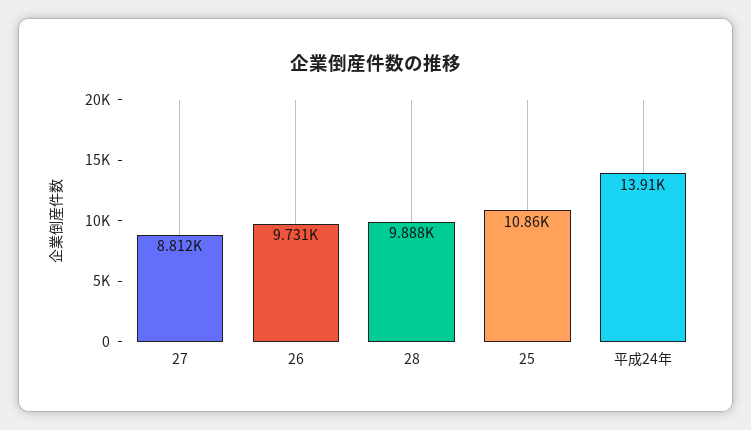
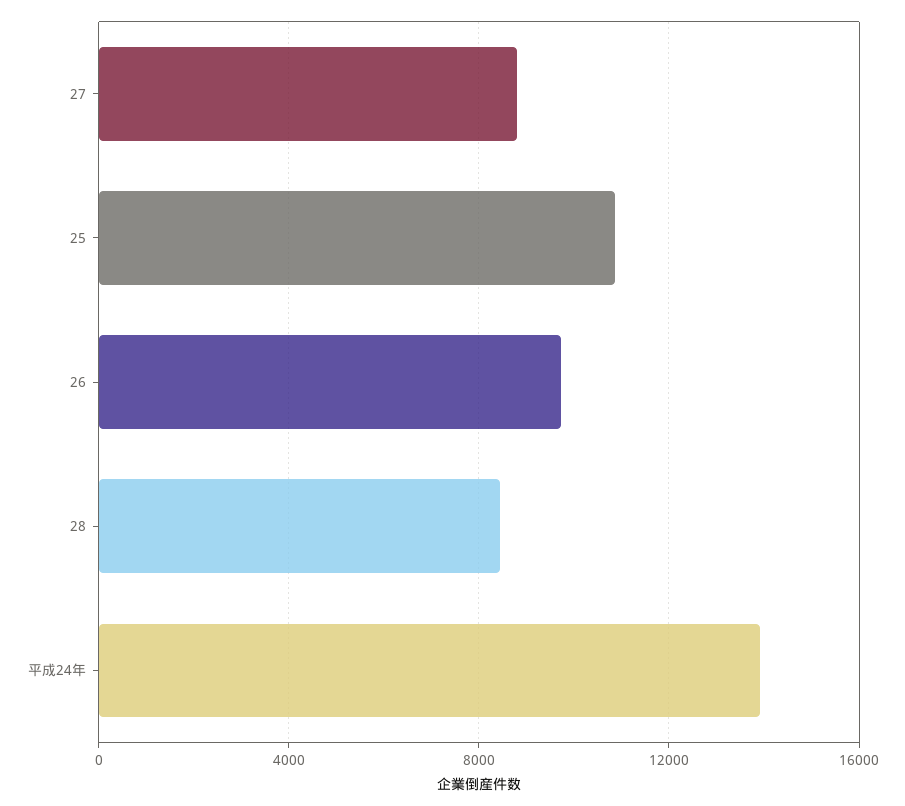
  {
    "27": 8812,
    "26": 9731,
-   "28": 9888,
+   "28": 8500,
    "25": 10860,
    "平成24年": 13910
  }

